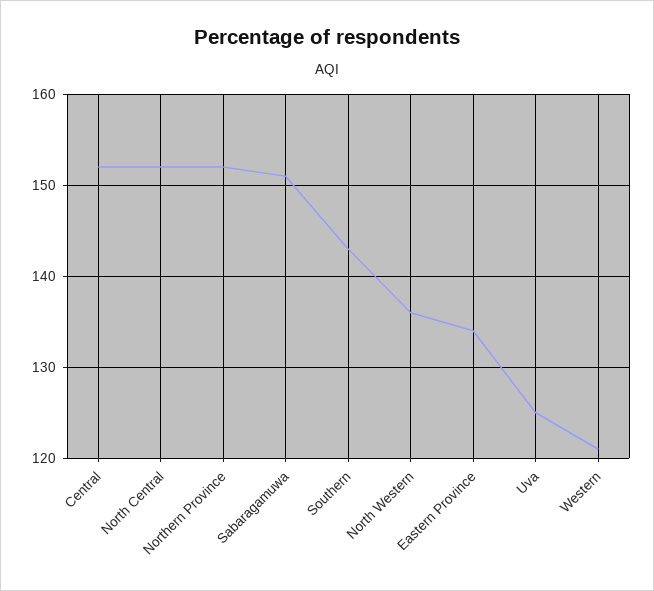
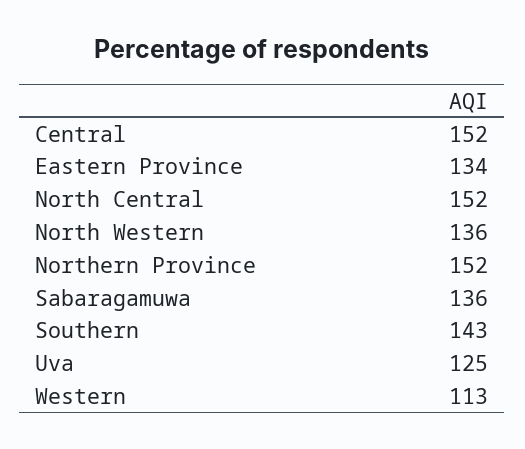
  {
    "Central": 152,
    "North Central": 152,
    "Northern Province": 152,
-   "Sabaragamuwa": 151,
+   "Sabaragamuwa": 136,
    "Southern": 143,
    "North Western": 136,
    "Eastern Province": 134,
    "Uva": 125,
-   "Western": 121
+   "Western": 113
  }

